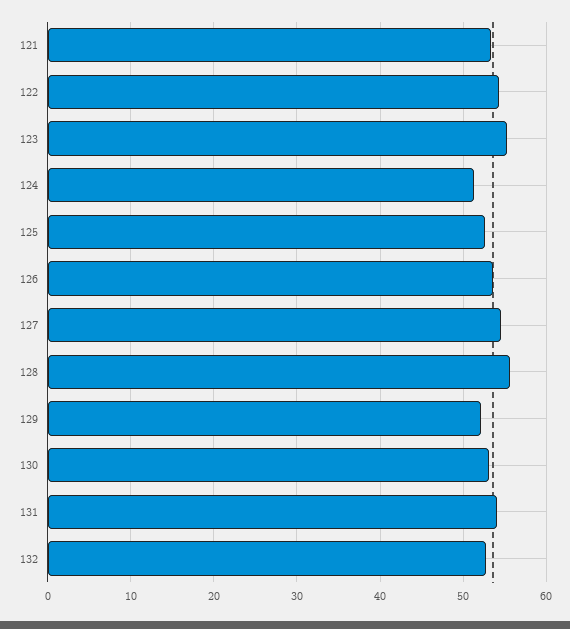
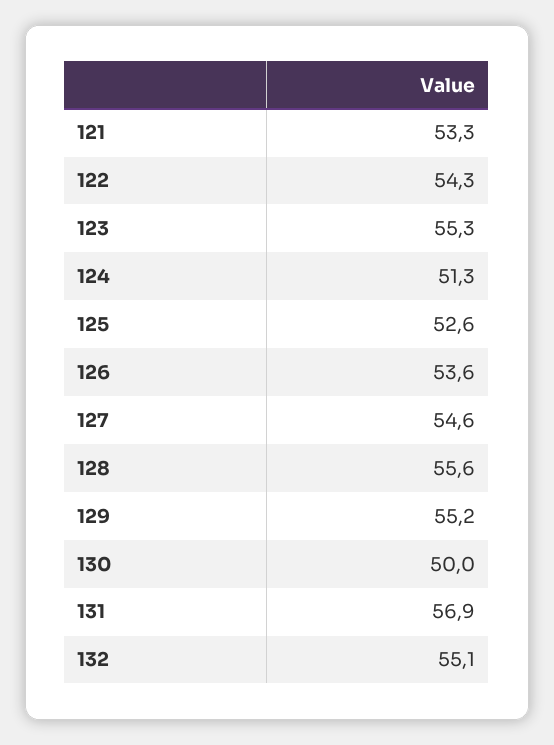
  {
    "121": 53.3,
    "122": 54.3,
    "123": 55.3,
    "124": 51.3,
    "125": 52.6,
    "126": 53.6,
    "127": 54.6,
    "128": 55.6,
-   "129": 52,
+   "129": 55.2,
-   "130": 53,
+   "130": 50,
-   "131": 54,
+   "131": 56.9,
-   "132": 53
+   "132": 55.1
  }

